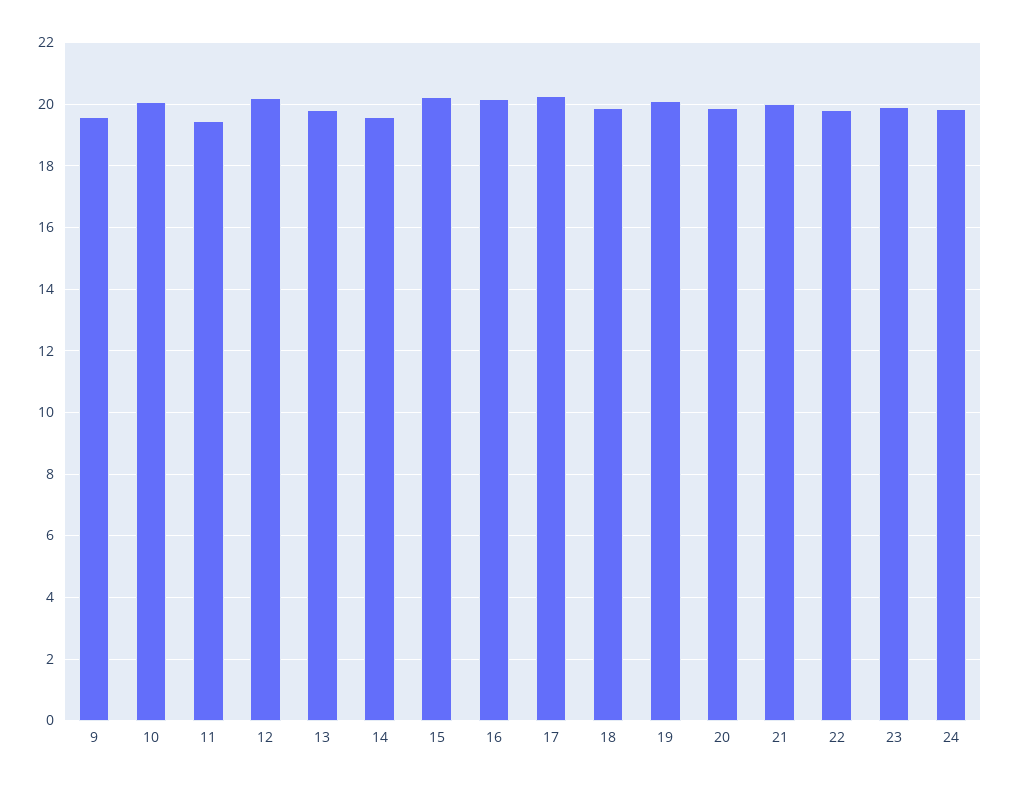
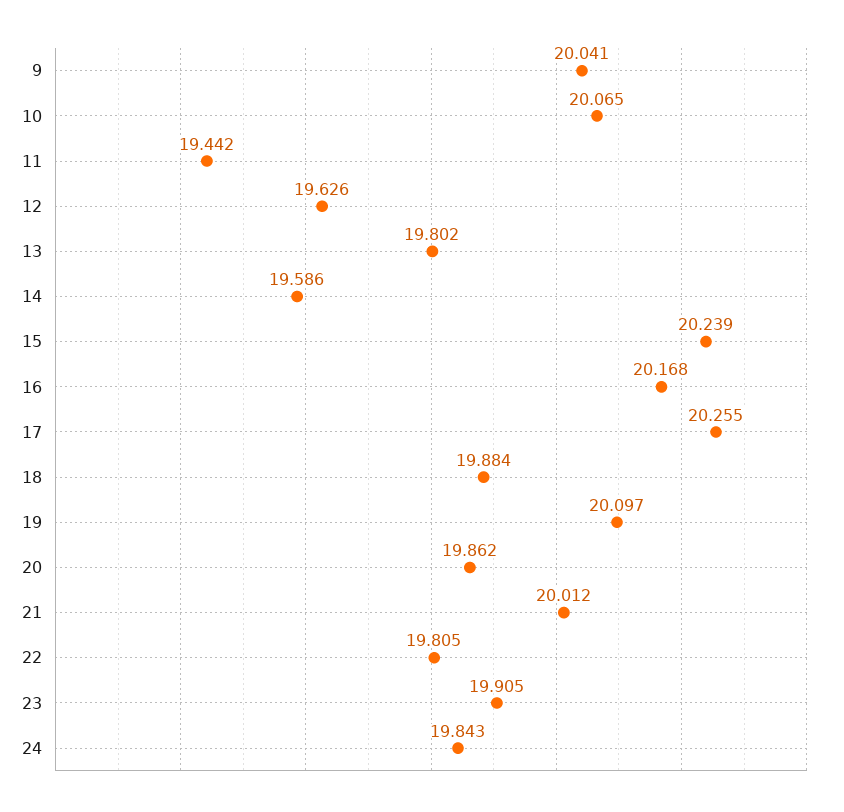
  {
-   "9": 19.6,
+   "9": 20.041,
    "10": 20.065,
    "11": 19.442,
-   "12": 20.2,
+   "12": 19.626,
    "13": 19.802,
    "14": 19.586,
    "15": 20.239,
    "16": 20.168,
    "17": 20.255,
    "18": 19.884,
    "19": 20.097,
    "20": 19.862,
    "21": 20.012,
    "22": 19.805,
    "23": 19.905,
    "24": 19.843
  }

